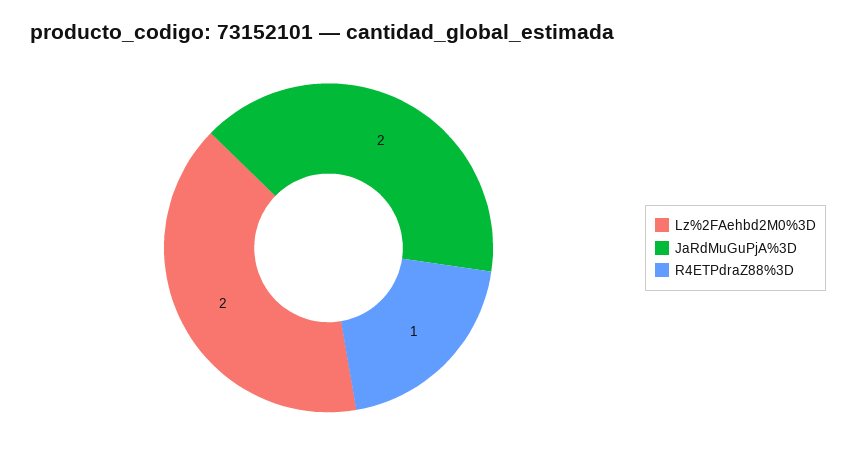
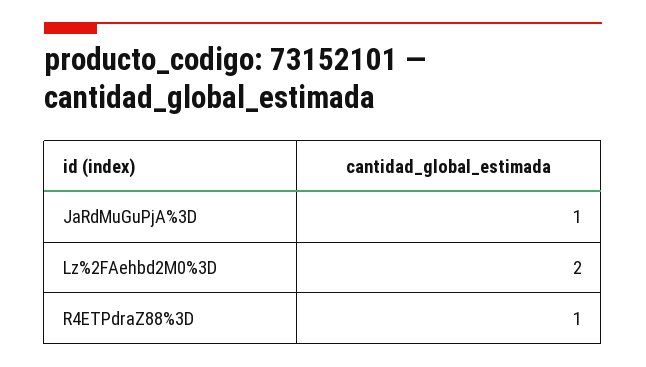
  {
    "Lz%2FAehbd2M0%3D": 2,
-   "JaRdMuGuPjA%3D": 2,
+   "JaRdMuGuPjA%3D": 1,
    "R4ETPdraZ88%3D": 1
  }

